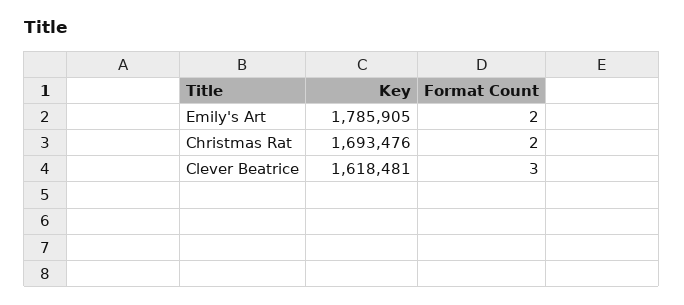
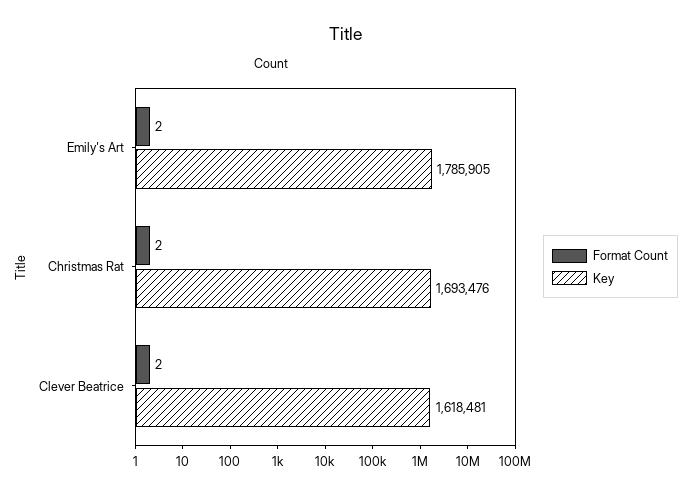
  {
    "Key": {
      "Emily's Art": 1785905,
      "Christmas Rat": 1693476,
      "Clever Beatrice": 1618481
    },
    "Format Count": {
      "Emily's Art": 2,
      "Christmas Rat": 2,
-     "Clever Beatrice": 3
+     "Clever Beatrice": 2
    }
  }

